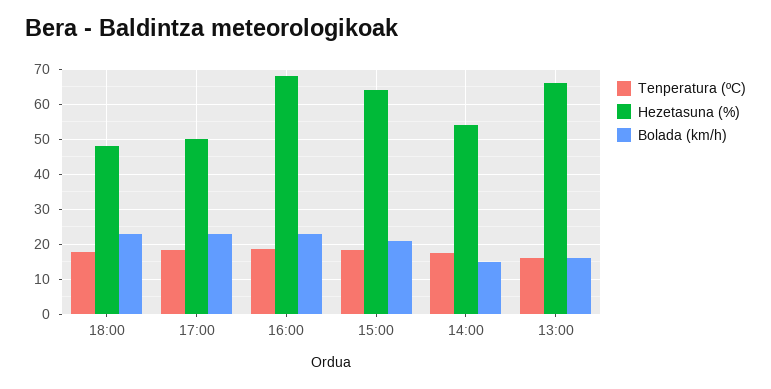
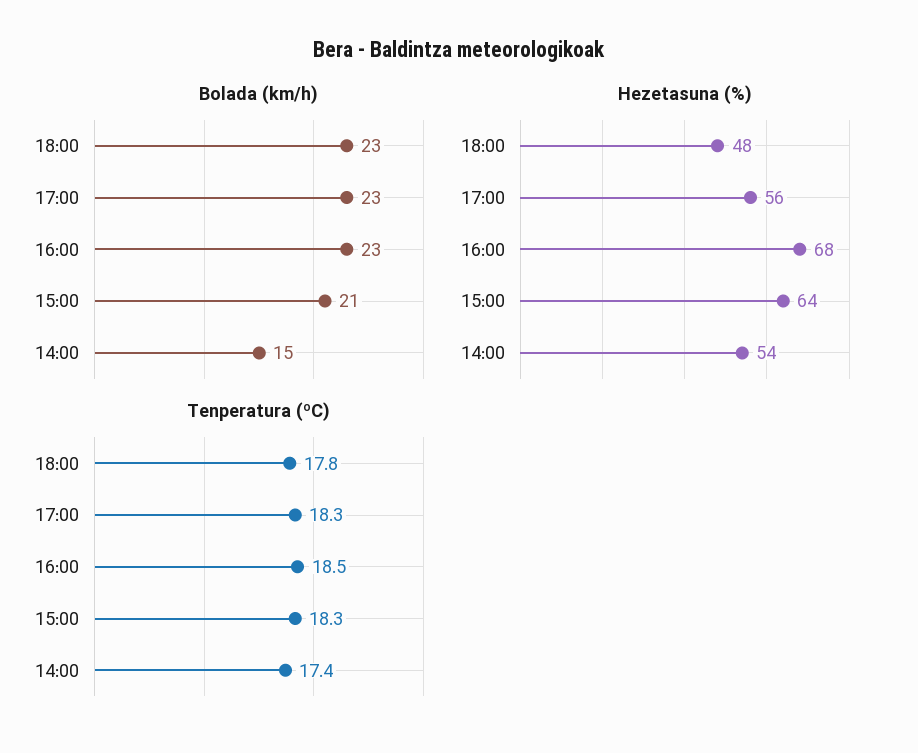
  {
    "Tenperatura (ºC)": {
      "18:00": 17.8,
      "17:00": 18.3,
      "16:00": 18.5,
      "15:00": 18.3,
-     "14:00": 17.4,
+     "14:00": 17.4
-     "13:00": 16
    },
    "Hezetasuna (%)": {
      "18:00": 48,
-     "17:00": 50,
+     "17:00": 56,
      "16:00": 68,
      "15:00": 64,
-     "14:00": 54,
+     "14:00": 54
-     "13:00": 66
    },
    "Bolada (km/h)": {
      "18:00": 23,
      "17:00": 23,
      "16:00": 23,
      "15:00": 21,
-     "14:00": 15,
+     "14:00": 15
-     "13:00": 16
    }
  }

